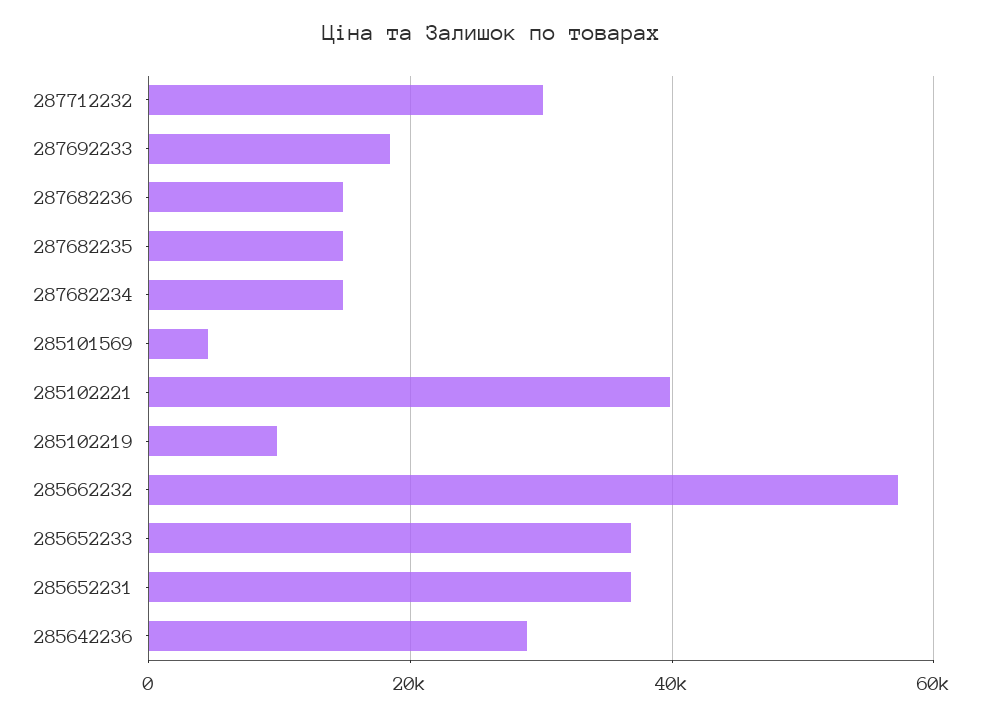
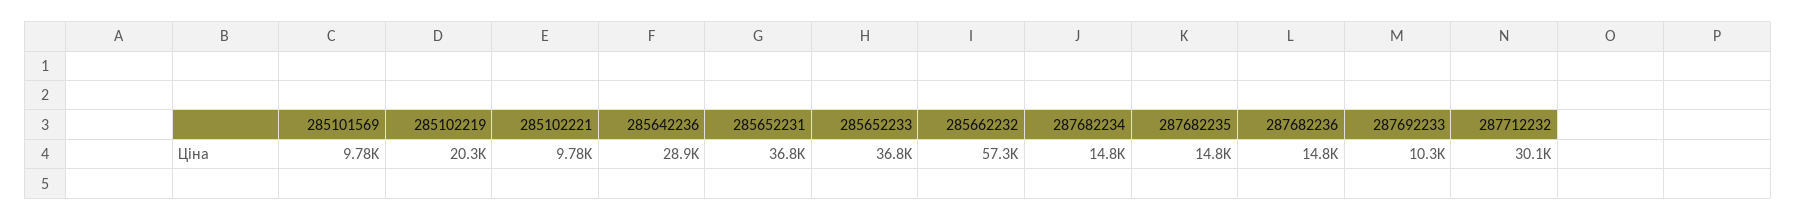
  {
    "287712232": 30100,
-   "287692233": 18000,
+   "287692233": 10300,
    "287682236": 14800,
    "287682235": 14800,
    "287682234": 14800,
-   "285101569": 4000,
+   "285101569": 9780,
-   "285102221": 40000,
+   "285102221": 9780,
-   "285102219": 10000,
+   "285102219": 20300,
    "285662232": 57300,
    "285652233": 36800,
    "285652231": 36800,
    "285642236": 28900
  }

